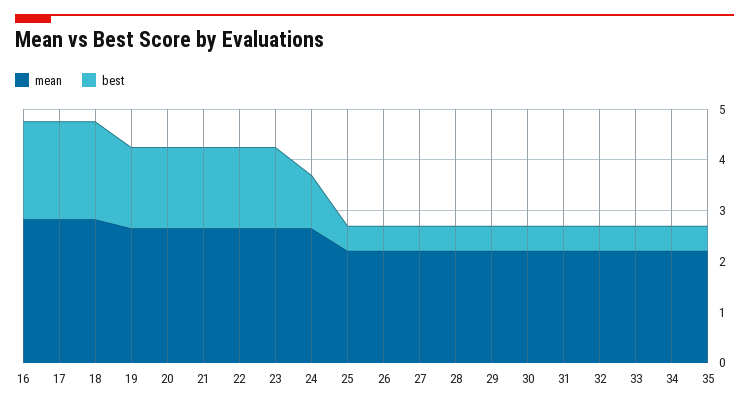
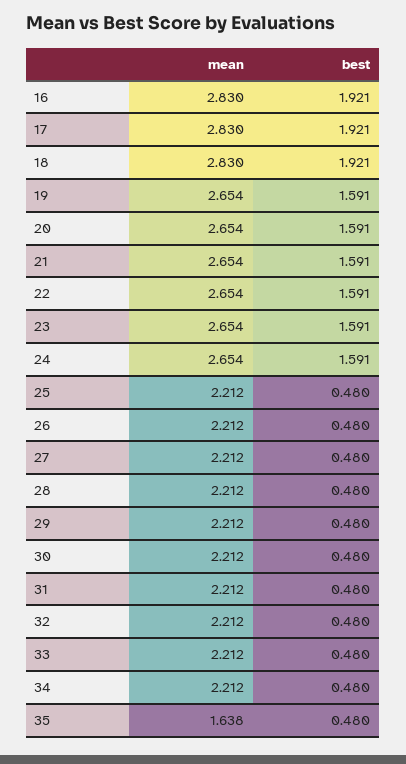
  {
    "mean": {
      "16": 2.83,
      "17": 2.83,
      "18": 2.83,
      "19": 2.654,
      "20": 2.654,
      "21": 2.654,
      "22": 2.654,
      "23": 2.654,
      "24": 2.654,
      "25": 2.212,
      "26": 2.212,
      "27": 2.212,
      "28": 2.212,
      "29": 2.212,
      "30": 2.212,
      "31": 2.212,
      "32": 2.212,
      "33": 2.212,
      "34": 2.212,
-     "35": 2.2
+     "35": 1.638
    },
    "best": {
      "16": 1.921,
      "17": 1.921,
      "18": 1.921,
      "19": 1.591,
      "20": 1.591,
      "21": 1.591,
      "22": 1.591,
      "23": 1.591,
-     "24": 1,
+     "24": 1.591,
      "25": 0.48,
      "26": 0.48,
      "27": 0.48,
      "28": 0.48,
      "29": 0.48,
      "30": 0.48,
      "31": 0.48,
      "32": 0.48,
      "33": 0.48,
      "34": 0.48,
      "35": 0.48
    }
  }

